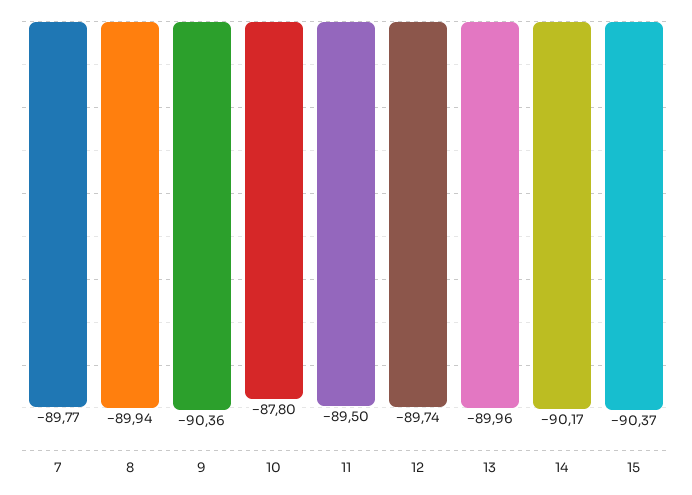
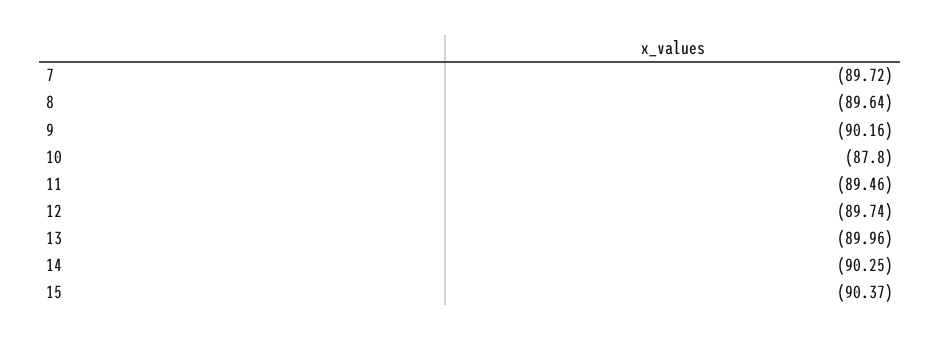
  {
-   "7": -89.77,
+   "7": -89.72,
-   "8": -89.94,
+   "8": -89.64,
-   "9": -90.36,
+   "9": -90.16,
    "10": -87.8,
-   "11": -89.5,
+   "11": -89.46,
    "12": -89.74,
    "13": -89.96,
-   "14": -90.17,
+   "14": -90.25,
    "15": -90.37
  }

